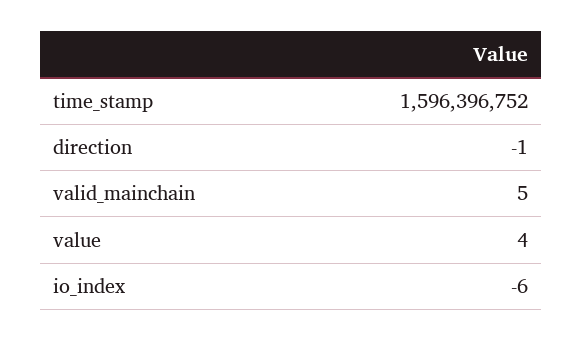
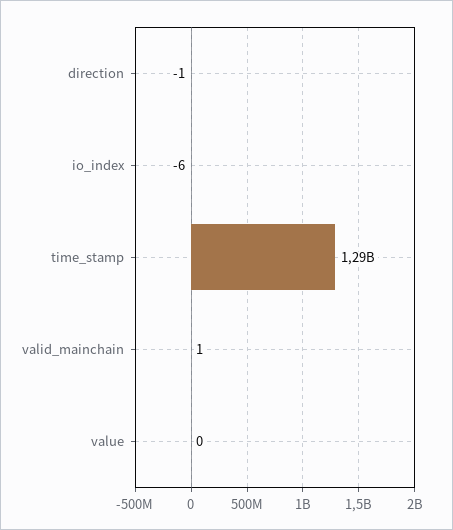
  {
-   "time_stamp": 1596396752,
+   "time_stamp": 1290000000,
    "direction": -1,
-   "valid_mainchain": 5,
+   "valid_mainchain": 1,
-   "value": 4,
+   "value": 0,
    "io_index": -6
  }

